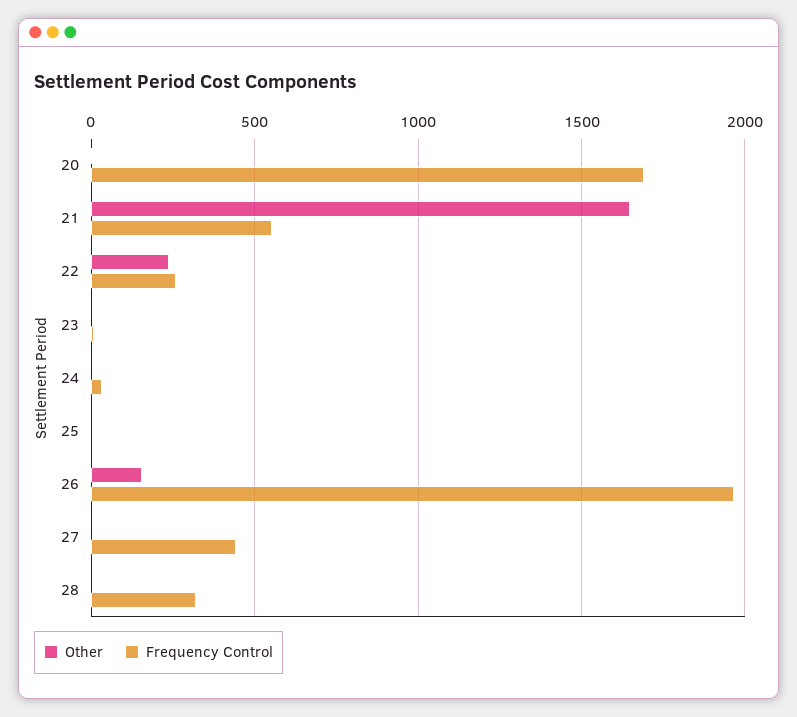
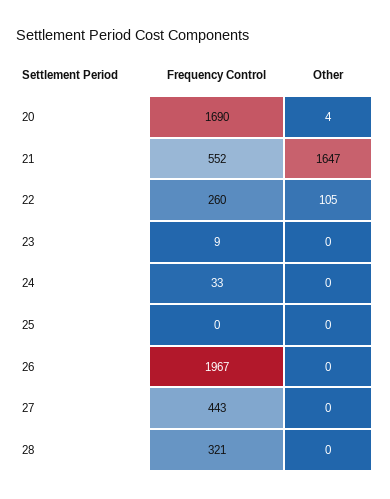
  {
    "Other": {
      "20": 4,
      "21": 1647,
-     "22": 250,
+     "22": 105,
      "23": 0,
      "24": 0,
      "25": 0,
-     "26": 150,
+     "26": 0,
      "27": 0,
      "28": 0
    },
    "Frequency Control": {
      "20": 1690,
      "21": 552,
      "22": 260,
      "23": 9,
      "24": 33,
      "25": 0,
      "26": 1967,
      "27": 443,
      "28": 321
    }
  }

